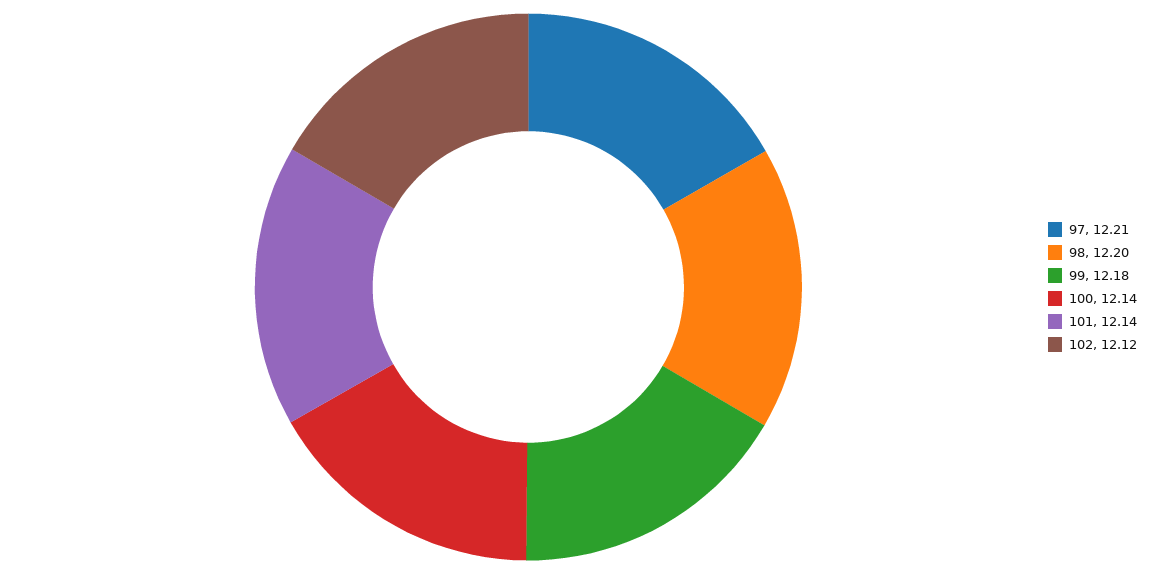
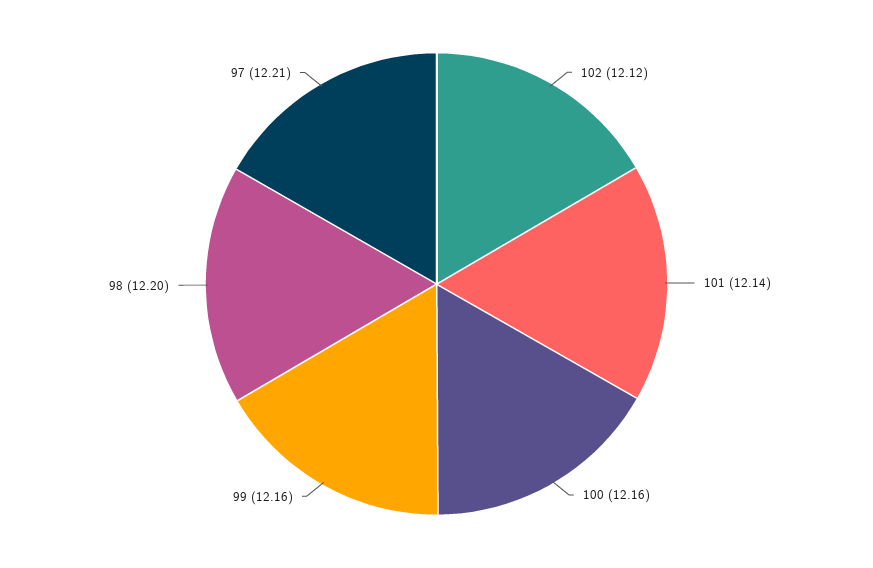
  {
    "97": 12.21,
    "98": 12.2,
-   "99": 12.18,
+   "99": 12.16,
-   "100": 12.14,
+   "100": 12.16,
    "101": 12.14,
    "102": 12.12
  }

